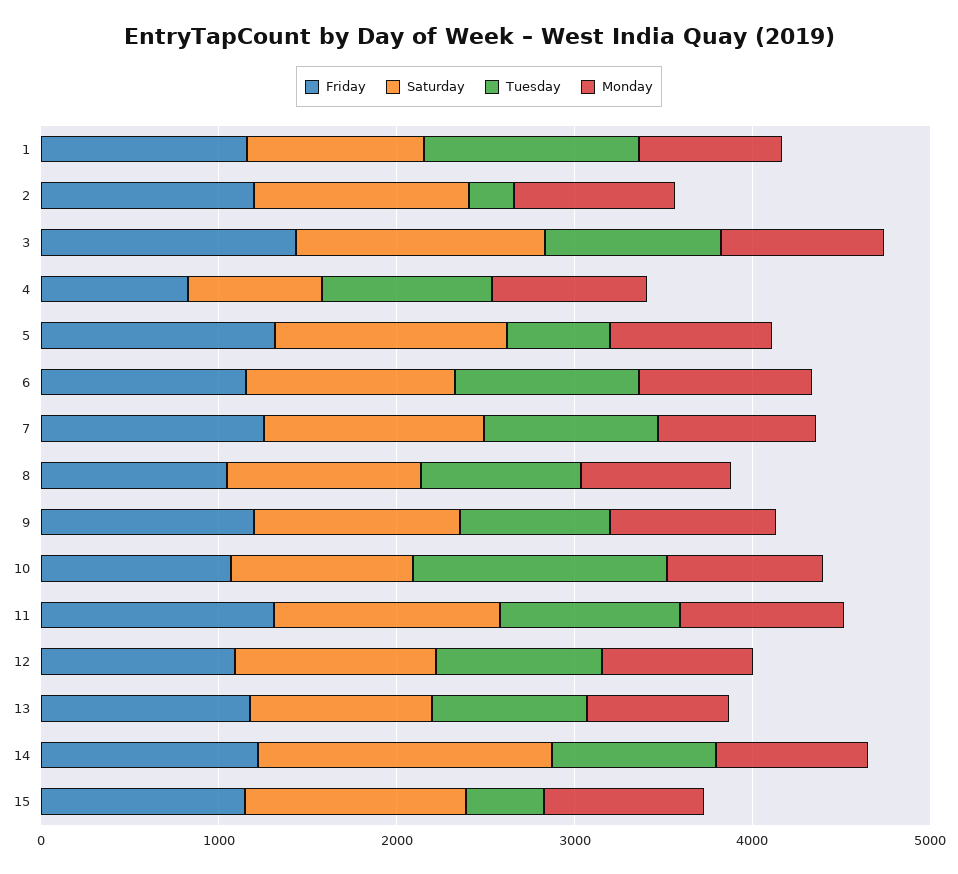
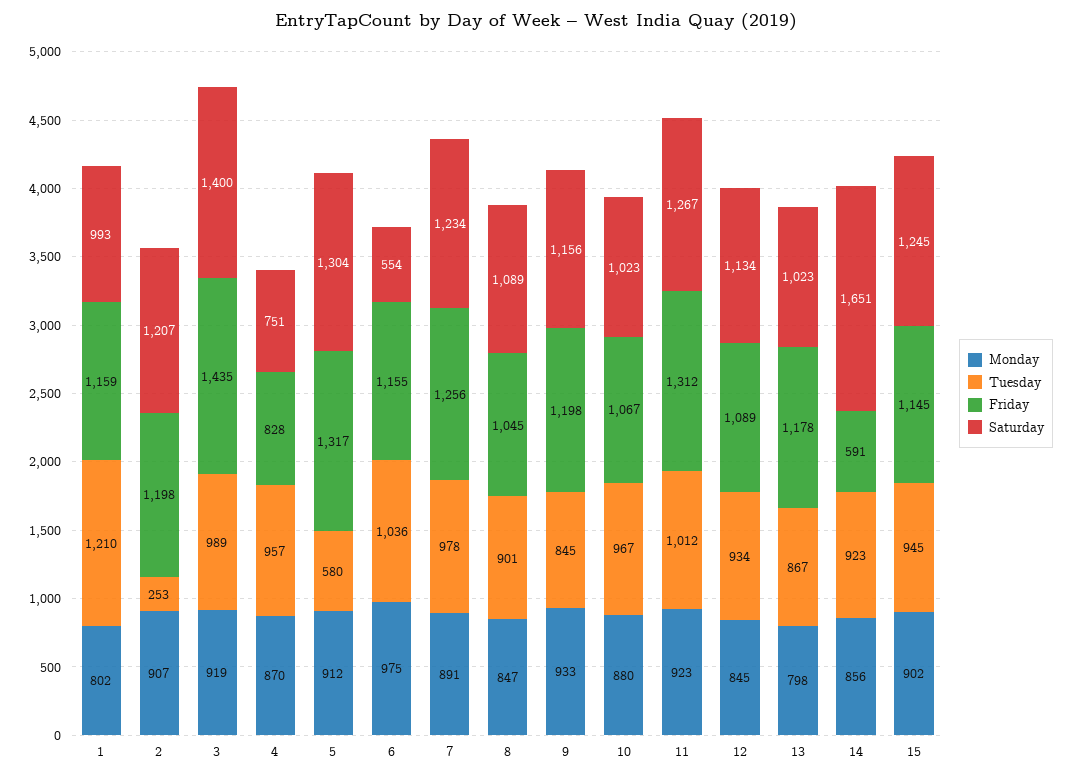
  {
    "Friday": {
      "1": 1159,
      "2": 1198,
      "3": 1435,
      "4": 828,
      "5": 1317,
      "6": 1155,
      "7": 1256,
      "8": 1045,
      "9": 1198,
      "10": 1067,
      "11": 1312,
      "12": 1089,
      "13": 1178,
-     "14": 1200,
+     "14": 591,
      "15": 1145
    },
    "Saturday": {
      "1": 993,
      "2": 1207,
      "3": 1400,
      "4": 751,
      "5": 1304,
-     "6": 1200,
+     "6": 554,
      "7": 1234,
      "8": 1089,
      "9": 1156,
      "10": 1023,
      "11": 1267,
      "12": 1134,
      "13": 1023,
      "14": 1651,
      "15": 1245
    },
    "Tuesday": {
      "1": 1210,
      "2": 253,
      "3": 989,
      "4": 957,
      "5": 580,
      "6": 1036,
      "7": 978,
      "8": 901,
      "9": 845,
-     "10": 1400,
+     "10": 967,
      "11": 1012,
      "12": 934,
      "13": 867,
      "14": 923,
-     "15": 400
+     "15": 945
    },
    "Monday": {
      "1": 802,
      "2": 907,
      "3": 919,
      "4": 870,
      "5": 912,
      "6": 975,
      "7": 891,
      "8": 847,
      "9": 933,
      "10": 880,
      "11": 923,
      "12": 845,
      "13": 798,
      "14": 856,
      "15": 902
    }
  }

